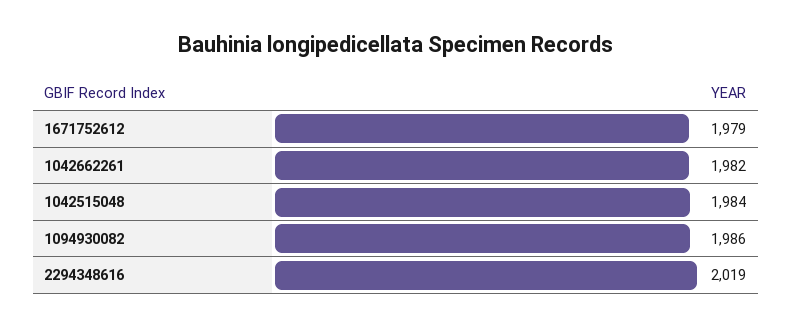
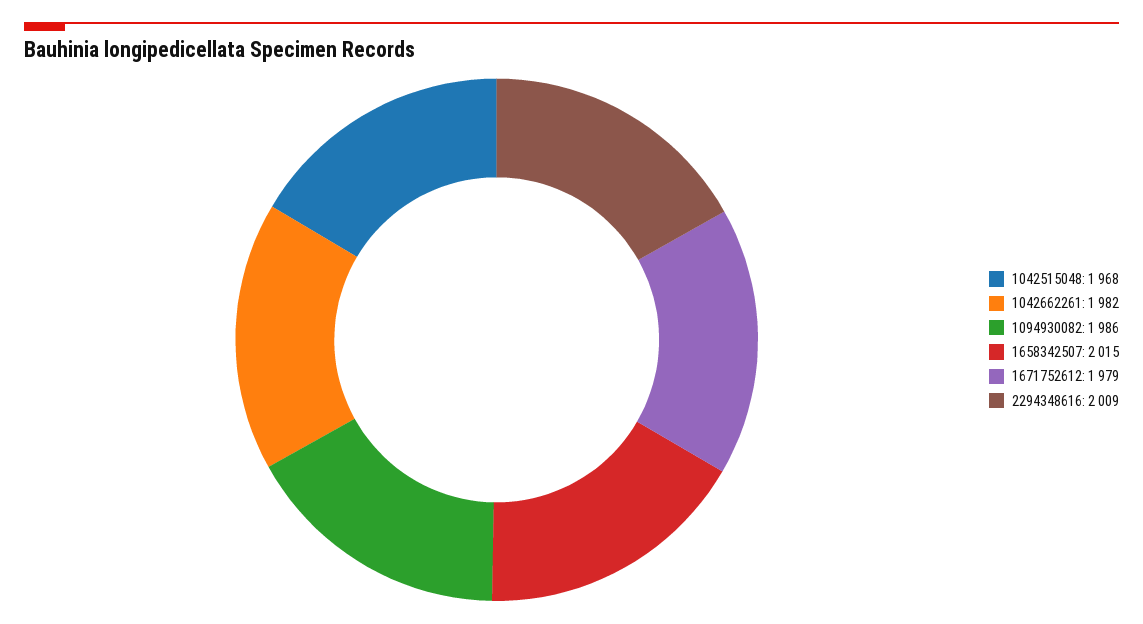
  {
    "1671752612": 1979,
    "1042662261": 1982,
-   "1042515048": 1984,
+   "1042515048": 1968,
    "1094930082": 1986,
-   "2294348616": 2019
+   "2294348616": 2009,
+   "1658342507": 2015
  }

